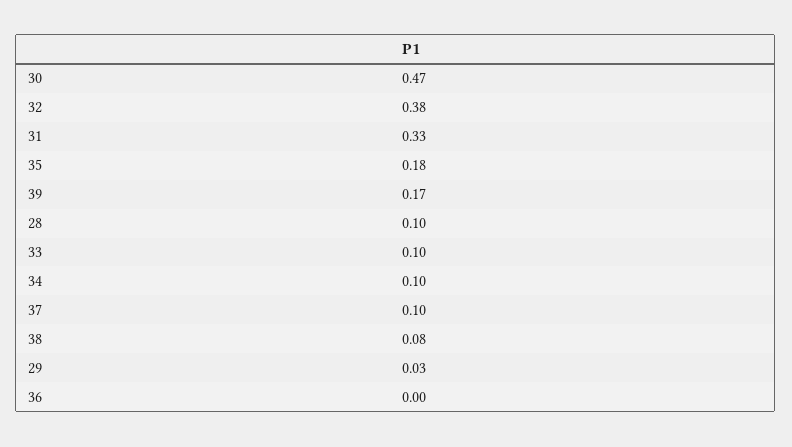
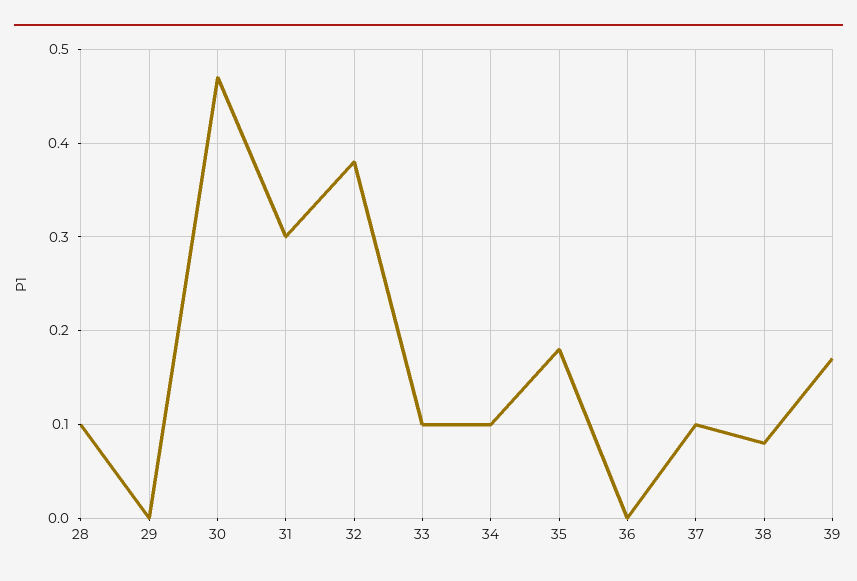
  {
    "30": 0.47,
    "32": 0.38,
-   "31": 0.33,
+   "31": 0.3,
    "35": 0.18,
    "39": 0.17,
    "28": 0.1,
    "33": 0.1,
    "34": 0.1,
    "37": 0.1,
    "38": 0.08,
-   "29": 0.03,
+   "29": 0,
    "36": 0
  }

